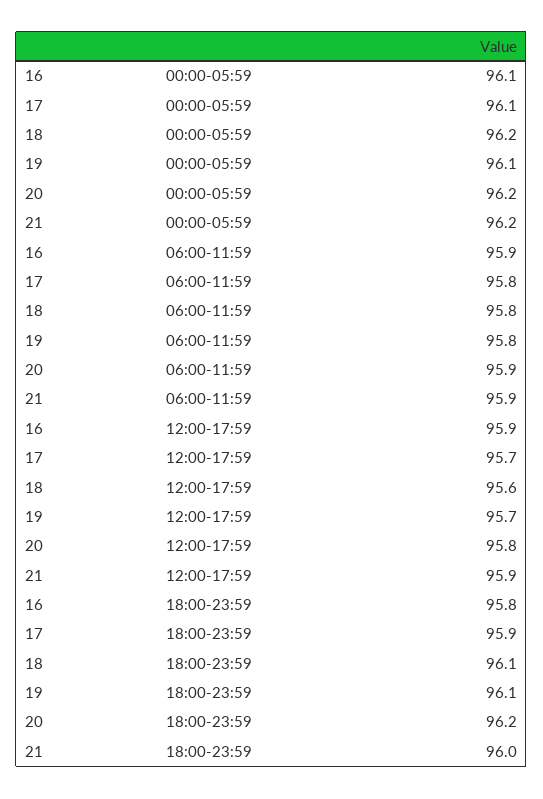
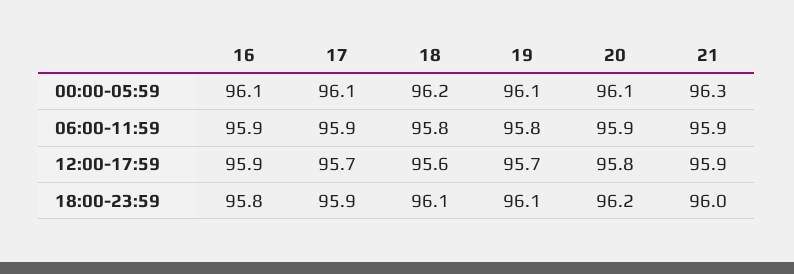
  {
    "16": {
      "00:00-05:59": 96.1,
      "06:00-11:59": 95.9,
      "12:00-17:59": 95.9,
      "18:00-23:59": 95.8
    },
    "17": {
      "00:00-05:59": 96.1,
-     "06:00-11:59": 95.8,
+     "06:00-11:59": 95.9,
      "12:00-17:59": 95.7,
      "18:00-23:59": 95.9
    },
    "18": {
      "00:00-05:59": 96.2,
      "06:00-11:59": 95.8,
      "12:00-17:59": 95.6,
      "18:00-23:59": 96.1
    },
    "19": {
      "00:00-05:59": 96.1,
      "06:00-11:59": 95.8,
      "12:00-17:59": 95.7,
      "18:00-23:59": 96.1
    },
    "20": {
-     "00:00-05:59": 96.2,
+     "00:00-05:59": 96.1,
      "06:00-11:59": 95.9,
      "12:00-17:59": 95.8,
      "18:00-23:59": 96.2
    },
    "21": {
-     "00:00-05:59": 96.2,
+     "00:00-05:59": 96.3,
      "06:00-11:59": 95.9,
      "12:00-17:59": 95.9,
      "18:00-23:59": 96
    }
  }

